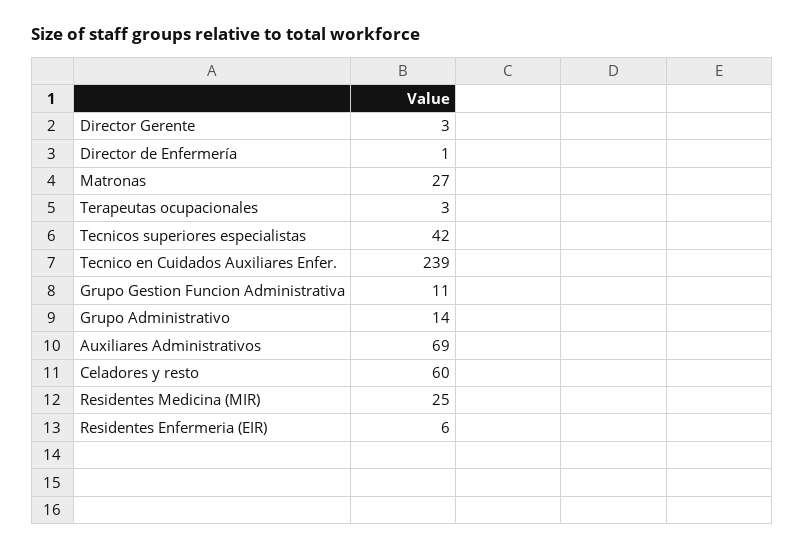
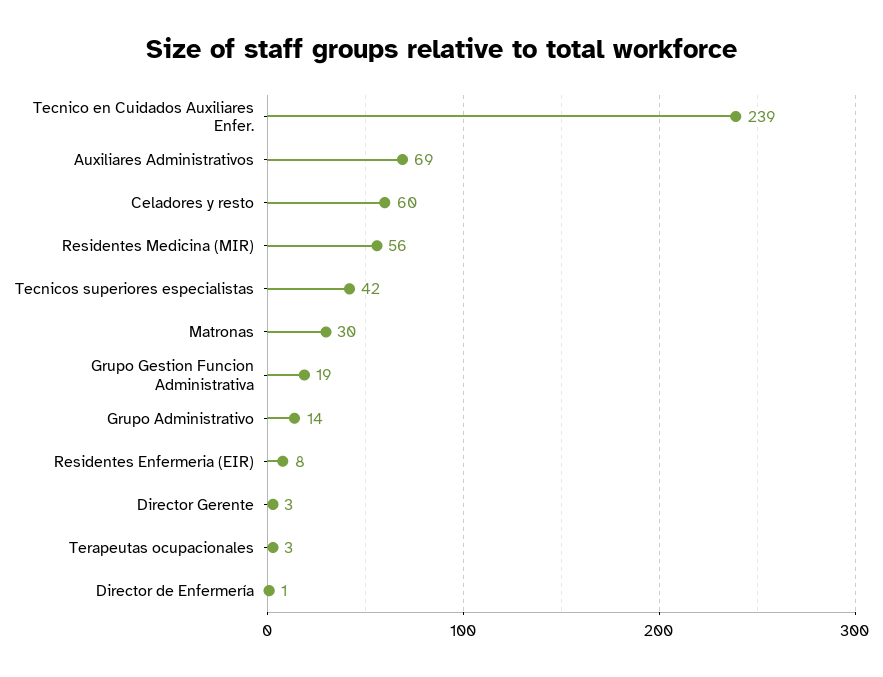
  {
    "Director Gerente": 3,
    "Director de Enfermería": 1,
-   "Matronas": 27,
+   "Matronas": 30,
    "Terapeutas ocupacionales": 3,
    "Tecnicos superiores especialistas": 42,
    "Tecnico en Cuidados Auxiliares Enfer.": 239,
-   "Grupo Gestion Funcion Administrativa": 11,
+   "Grupo Gestion Funcion Administrativa": 19,
    "Grupo Administrativo": 14,
    "Auxiliares Administrativos": 69,
    "Celadores y resto": 60,
-   "Residentes Medicina (MIR)": 25,
+   "Residentes Medicina (MIR)": 56,
-   "Residentes Enfermeria (EIR)": 6
+   "Residentes Enfermeria (EIR)": 8
  }

